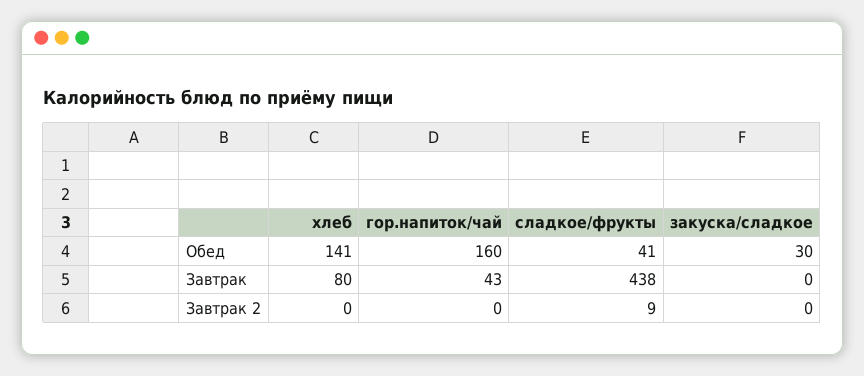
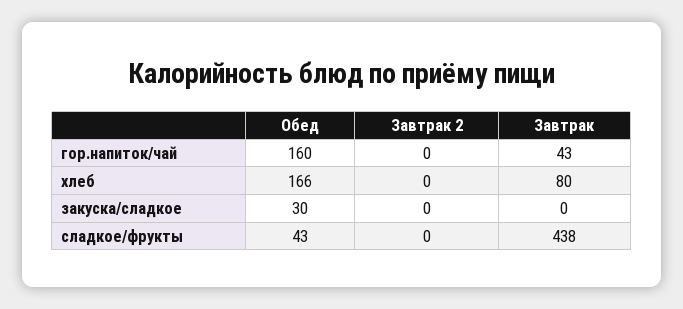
  {
    "хлеб": {
-     "Обед": 141,
+     "Обед": 166,
      "Завтрак": 80,
      "Завтрак 2": 0
    },
    "гор.напиток/чай": {
      "Обед": 160,
      "Завтрак": 43,
      "Завтрак 2": 0
    },
    "сладкое/фрукты": {
-     "Обед": 41,
+     "Обед": 43,
      "Завтрак": 438,
-     "Завтрак 2": 9
+     "Завтрак 2": 0
    },
    "закуска/сладкое": {
      "Обед": 30,
      "Завтрак": 0,
      "Завтрак 2": 0
    }
  }

